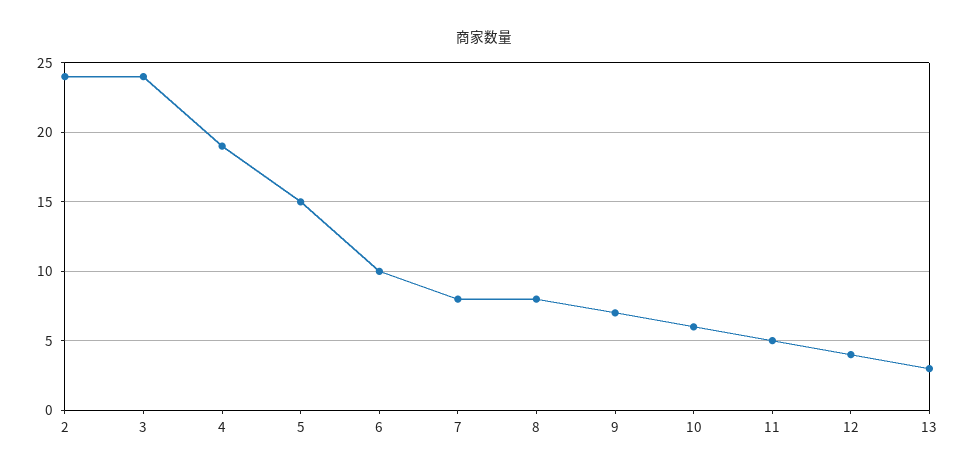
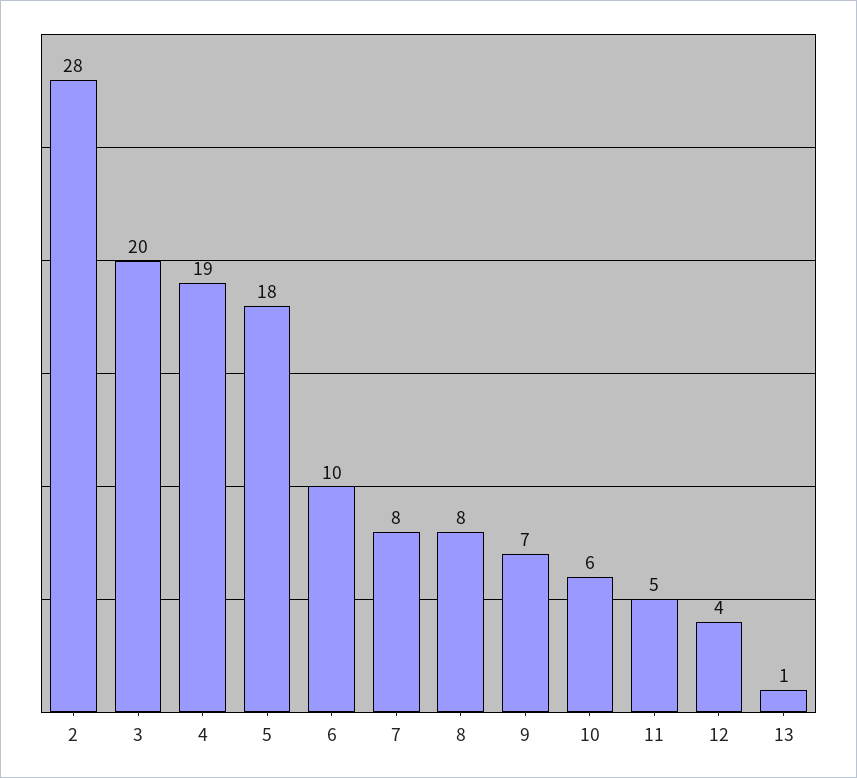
  {
-   "2": 24,
+   "2": 28,
-   "3": 24,
+   "3": 20,
    "4": 19,
-   "5": 15,
+   "5": 18,
    "6": 10,
    "7": 8,
    "8": 8,
    "9": 7,
    "10": 6,
    "11": 5,
    "12": 4,
-   "13": 3
+   "13": 1
  }

